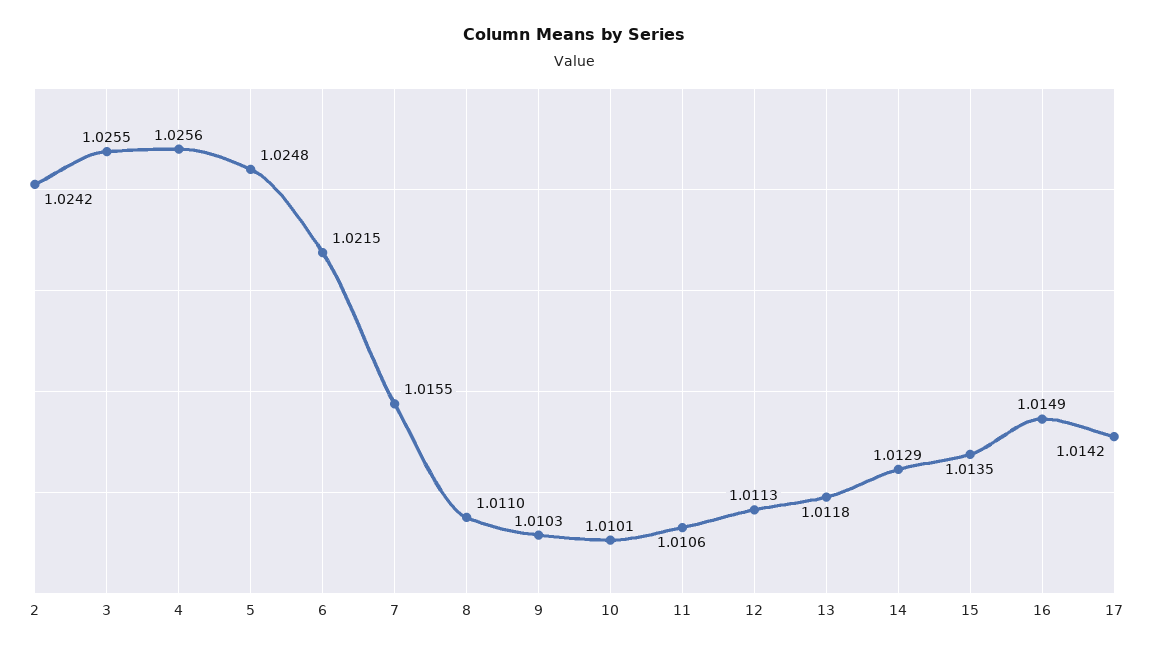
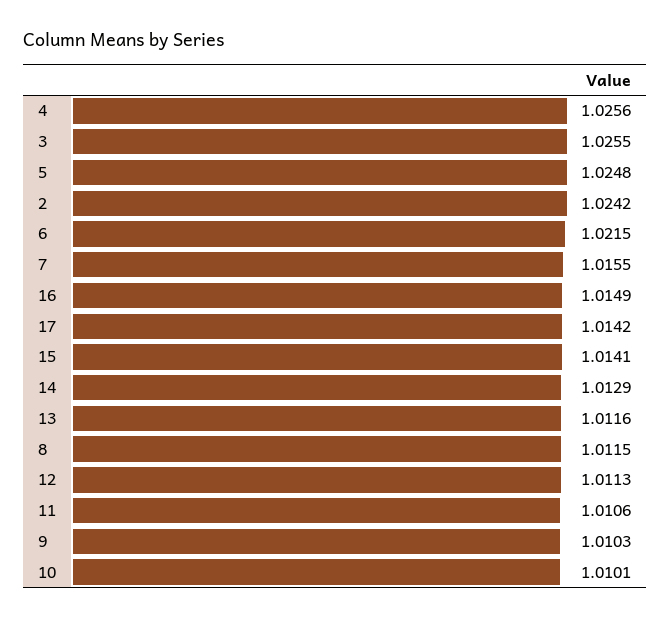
  {
    "2": 1.0242,
    "3": 1.0255,
    "4": 1.0256,
    "5": 1.0248,
    "6": 1.0215,
    "7": 1.0155,
-   "8": 1.011,
+   "8": 1.0115,
    "9": 1.0103,
    "10": 1.0101,
    "11": 1.0106,
    "12": 1.0113,
-   "13": 1.0118,
+   "13": 1.0116,
    "14": 1.0129,
-   "15": 1.0135,
+   "15": 1.0141,
    "16": 1.0149,
    "17": 1.0142
  }

